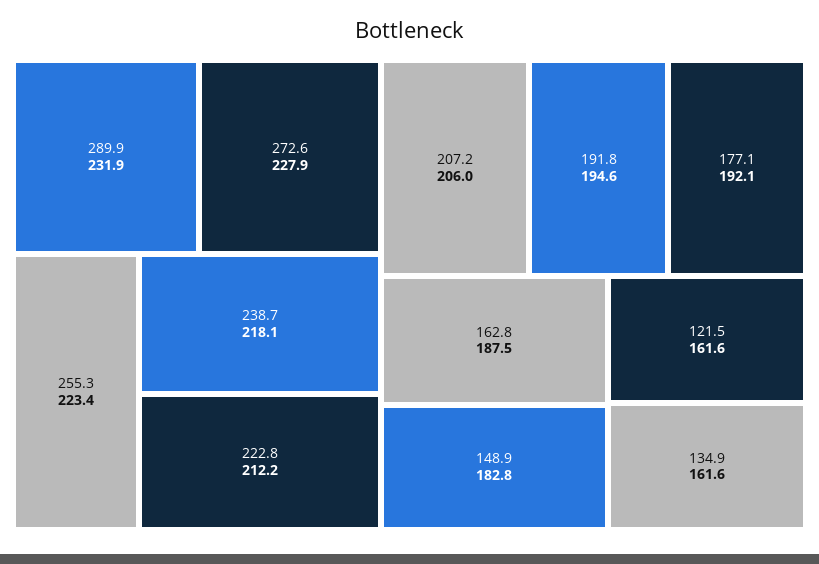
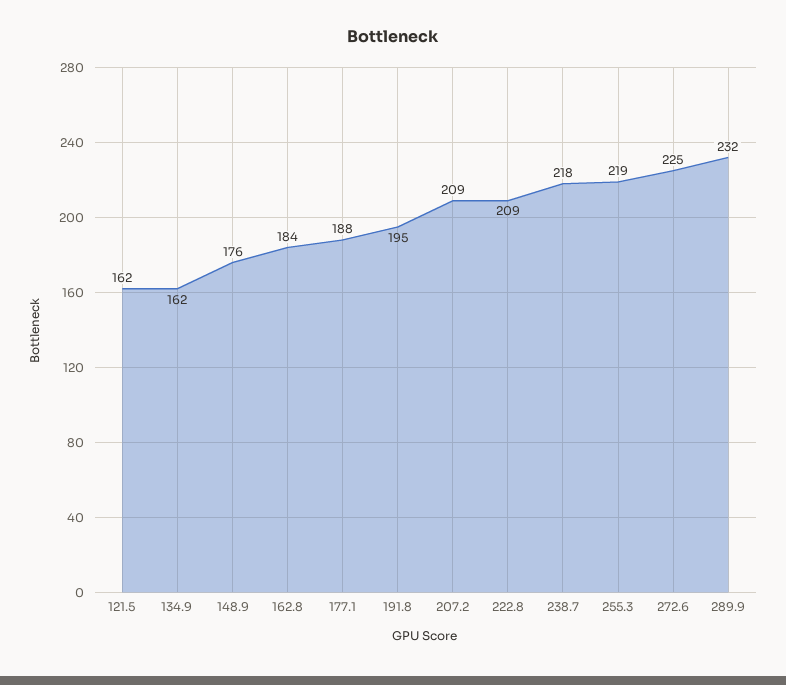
  {
    "289.9": 231.9,
-   "272.6": 227.9,
+   "272.6": 225,
-   "255.3": 223.4,
+   "255.3": 219,
    "238.7": 218.1,
-   "222.8": 212.2,
+   "222.8": 209,
-   "207.2": 206,
+   "207.2": 209,
    "191.8": 194.6,
-   "177.1": 192.1,
+   "177.1": 188,
-   "162.8": 187.5,
+   "162.8": 184,
-   "148.9": 182.8,
+   "148.9": 176,
    "121.5": 161.6,
    "134.9": 161.6
  }

